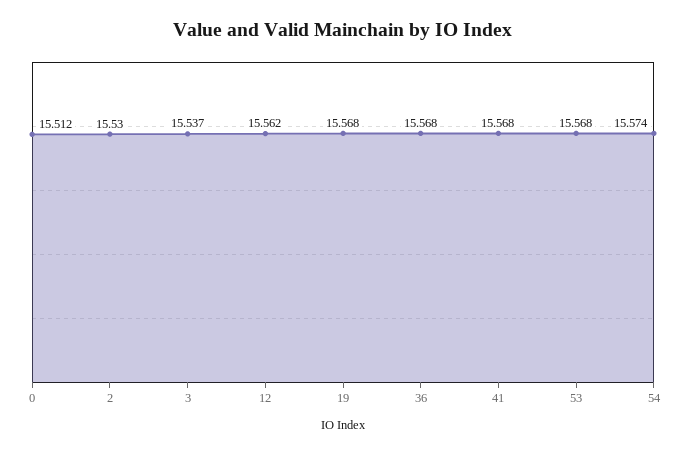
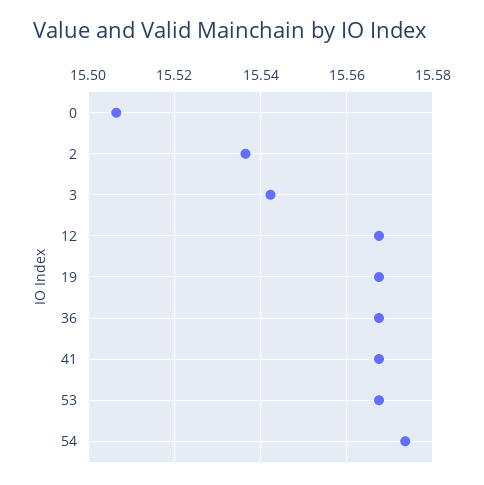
  {
-   "0": 15.512,
+   "0": 15.506,
-   "2": 15.53,
+   "2": 15.536,
-   "3": 15.537,
+   "3": 15.542,
-   "12": 15.562,
+   "12": 15.568,
    "19": 15.568,
    "36": 15.568,
    "41": 15.568,
    "53": 15.568,
    "54": 15.574
  }

